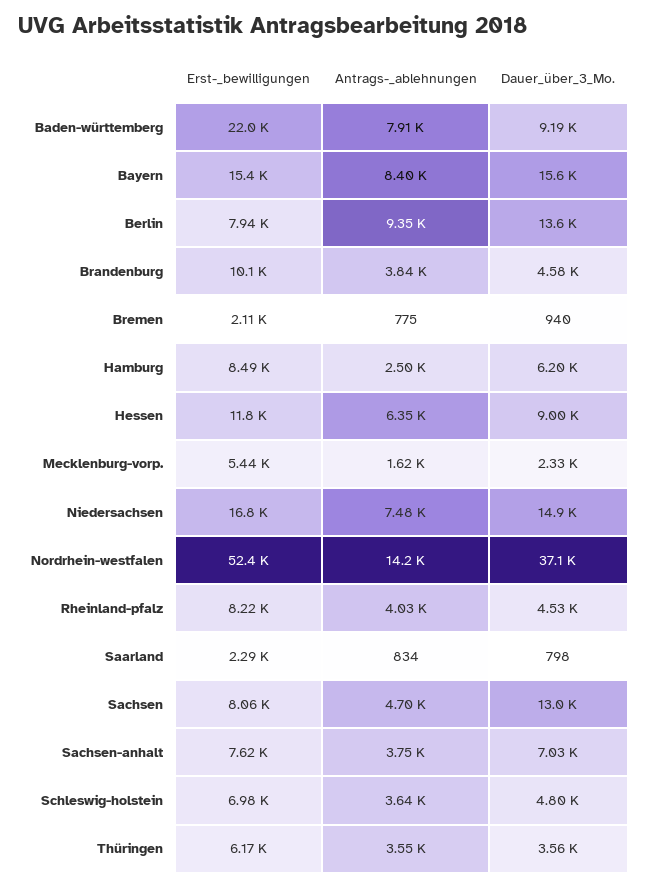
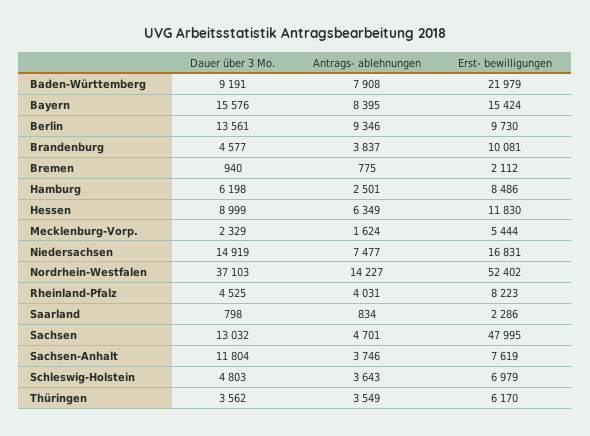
  {
    "Erst-_bewilligungen": {
      "Baden-württemberg": 21979,
      "Bayern": 15424,
-     "Berlin": 7940,
+     "Berlin": 9730,
      "Brandenburg": 10081,
      "Bremen": 2112,
      "Hamburg": 8486,
      "Hessen": 11830,
      "Mecklenburg-vorp.": 5444,
      "Niedersachsen": 16831,
      "Nordrhein-westfalen": 52402,
      "Rheinland-pfalz": 8223,
      "Saarland": 2286,
-     "Sachsen": 8060,
+     "Sachsen": 47995,
      "Sachsen-anhalt": 7619,
      "Schleswig-holstein": 6979,
      "Thüringen": 6170
    },
    "Antrags-_ablehnungen": {
      "Baden-württemberg": 7908,
      "Bayern": 8395,
      "Berlin": 9346,
      "Brandenburg": 3837,
      "Bremen": 775,
      "Hamburg": 2501,
      "Hessen": 6349,
      "Mecklenburg-vorp.": 1624,
      "Niedersachsen": 7477,
      "Nordrhein-westfalen": 14227,
      "Rheinland-pfalz": 4031,
      "Saarland": 834,
      "Sachsen": 4701,
      "Sachsen-anhalt": 3746,
      "Schleswig-holstein": 3643,
      "Thüringen": 3549
    },
    "Dauer_über_3_Mo.": {
      "Baden-württemberg": 9191,
      "Bayern": 15576,
      "Berlin": 13561,
      "Brandenburg": 4577,
      "Bremen": 940,
      "Hamburg": 6198,
      "Hessen": 8999,
      "Mecklenburg-vorp.": 2329,
      "Niedersachsen": 14919,
      "Nordrhein-westfalen": 37103,
      "Rheinland-pfalz": 4525,
      "Saarland": 798,
      "Sachsen": 13032,
-     "Sachsen-anhalt": 7030,
+     "Sachsen-anhalt": 11804,
      "Schleswig-holstein": 4803,
      "Thüringen": 3562
    }
  }

